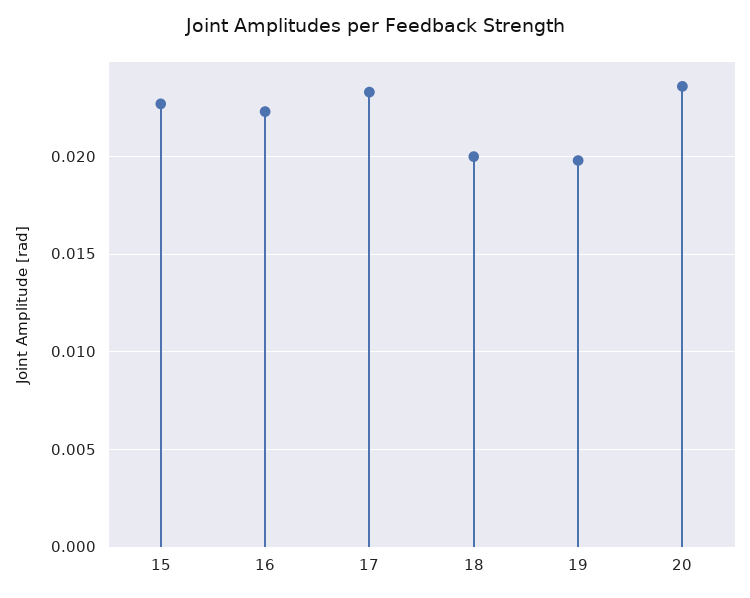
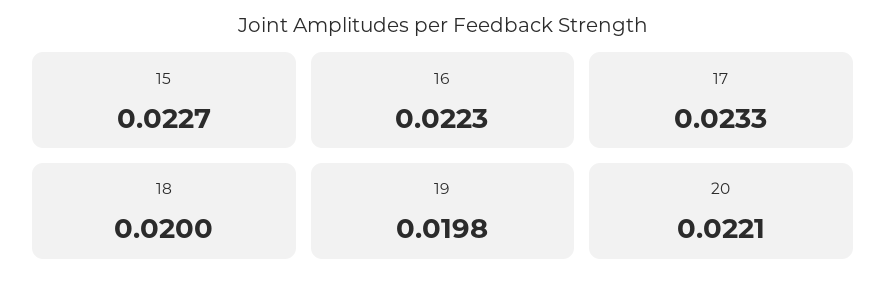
  {
    "15": 0.0227,
    "16": 0.0223,
    "17": 0.0233,
    "18": 0.02,
    "19": 0.0198,
-   "20": 0.0235
+   "20": 0.0221
  }

